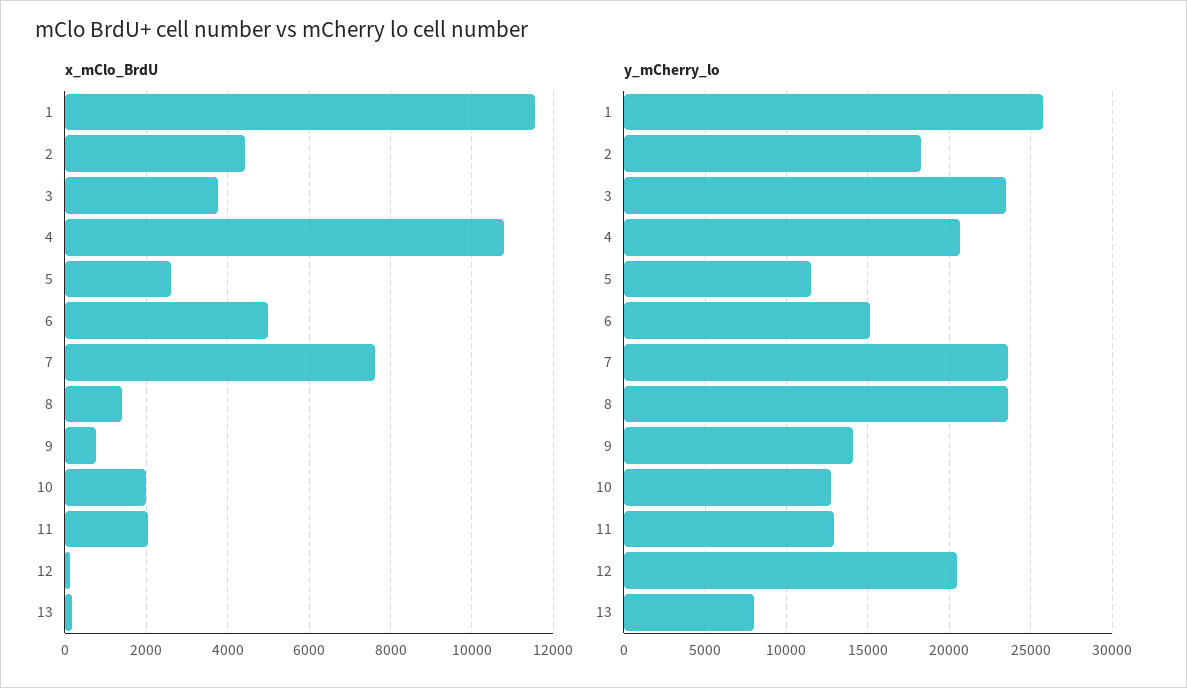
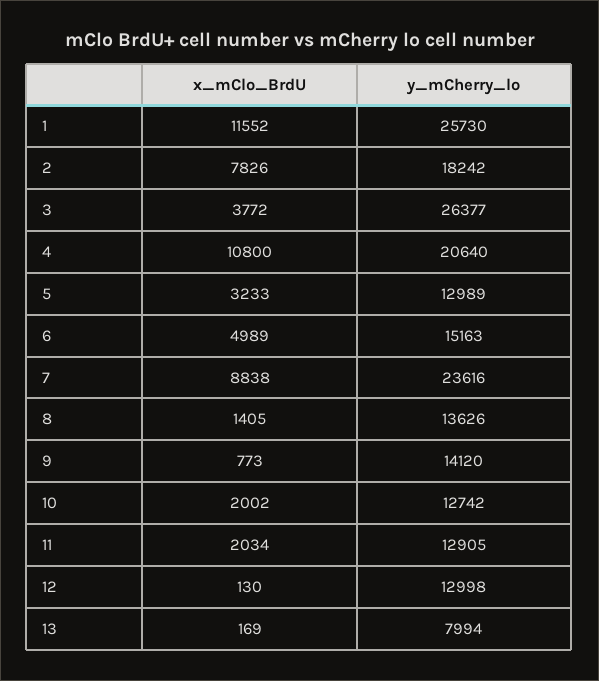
  {
    "x_mClo_BrdU": {
      "1": 11552,
-     "2": 4400,
+     "2": 7826,
      "3": 3772,
      "4": 10800,
-     "5": 2600,
+     "5": 3233,
      "6": 4989,
-     "7": 7600,
+     "7": 8838,
      "8": 1405,
      "9": 773,
      "10": 2002,
      "11": 2034,
      "12": 130,
      "13": 169
    },
    "y_mCherry_lo": {
      "1": 25730,
      "2": 18242,
-     "3": 23500,
+     "3": 26377,
      "4": 20640,
-     "5": 11500,
+     "5": 12989,
      "6": 15163,
      "7": 23616,
-     "8": 23500,
+     "8": 13626,
      "9": 14120,
      "10": 12742,
      "11": 12905,
-     "12": 20500,
+     "12": 12998,
      "13": 7994
    }
  }

